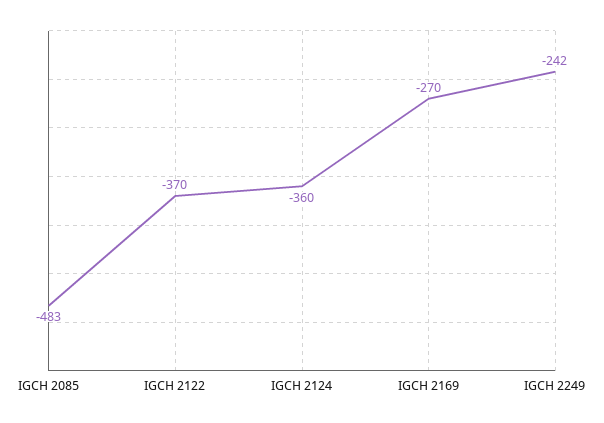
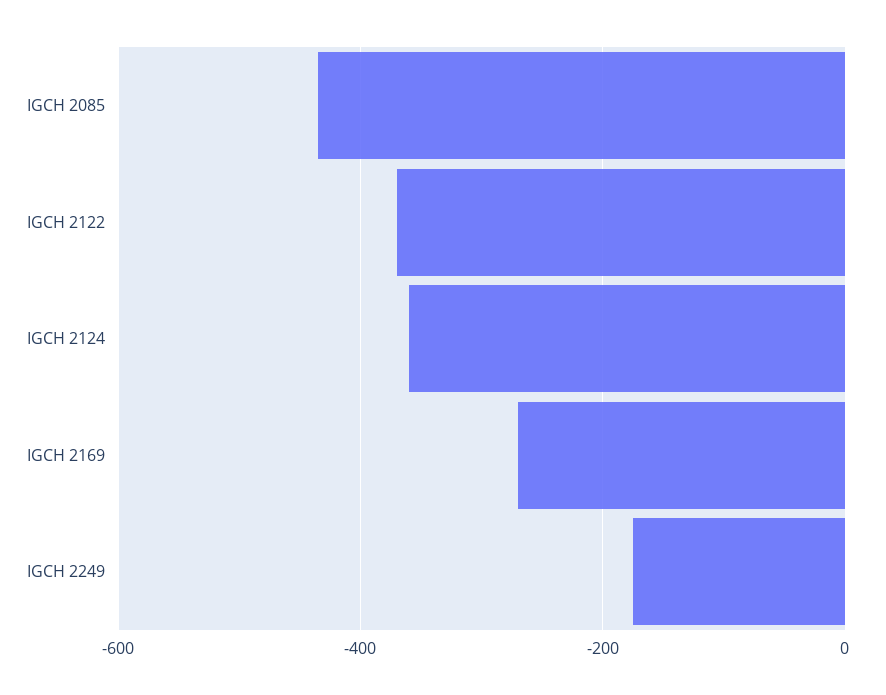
  {
-   "IGCH 2085": -483,
+   "IGCH 2085": -440,
    "IGCH 2122": -370,
    "IGCH 2124": -360,
    "IGCH 2169": -270,
-   "IGCH 2249": -242
+   "IGCH 2249": -180
  }

